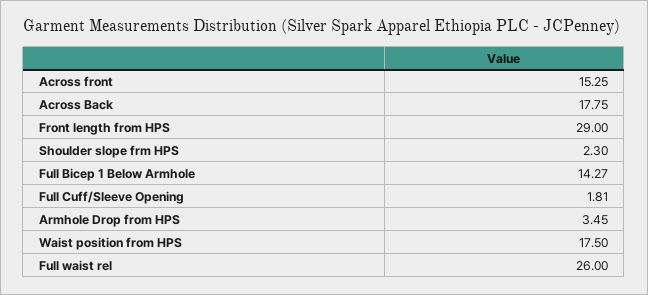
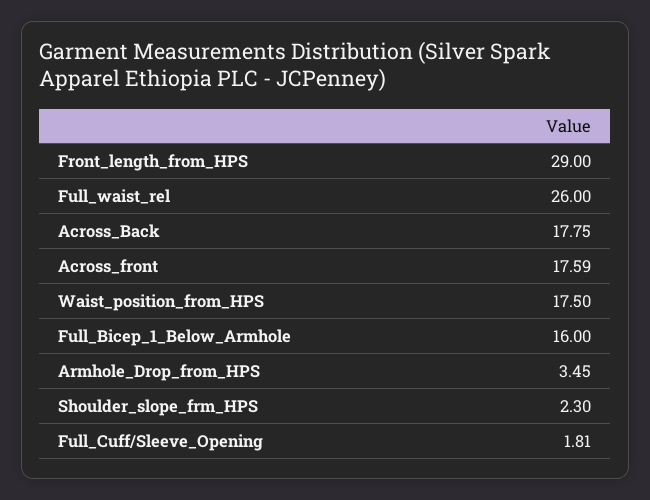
  {
-   "Across front": 15.25,
+   "Across front": 17.59,
    "Across Back": 17.75,
    "Front length from HPS": 29,
    "Shoulder slope frm HPS": 2.3,
-   "Full Bicep 1 Below Armhole": 14.27,
+   "Full Bicep 1 Below Armhole": 16,
    "Full Cuff/Sleeve Opening": 1.81,
    "Armhole Drop from HPS": 3.45,
    "Waist position from HPS": 17.5,
    "Full waist rel": 26
  }

